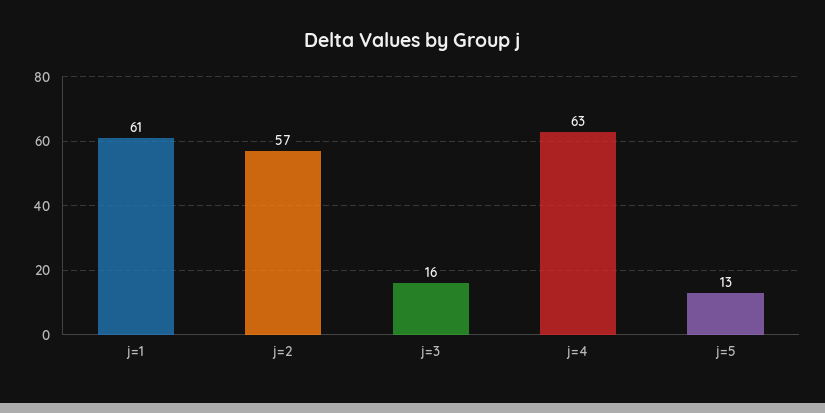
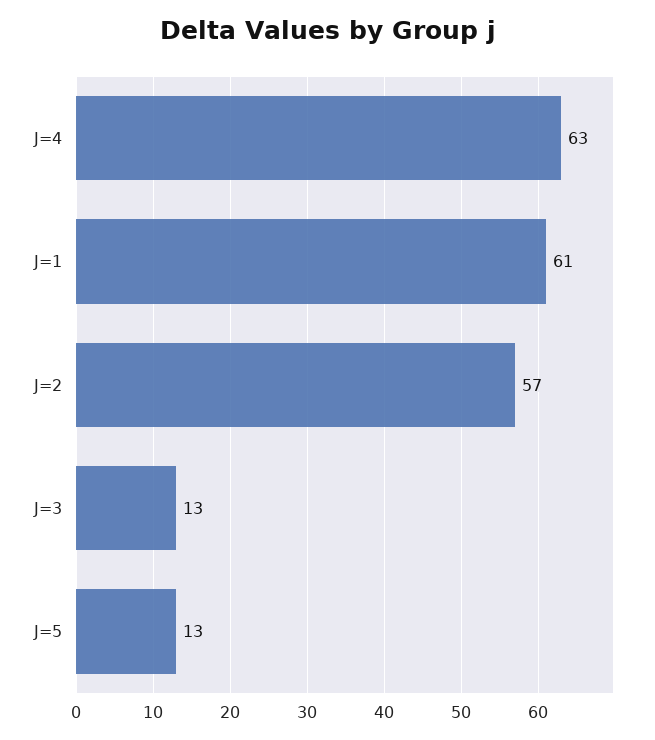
  {
    "j=1": 61,
    "j=2": 57,
-   "j=3": 16,
+   "j=3": 13,
    "j=4": 63,
    "j=5": 13
  }

